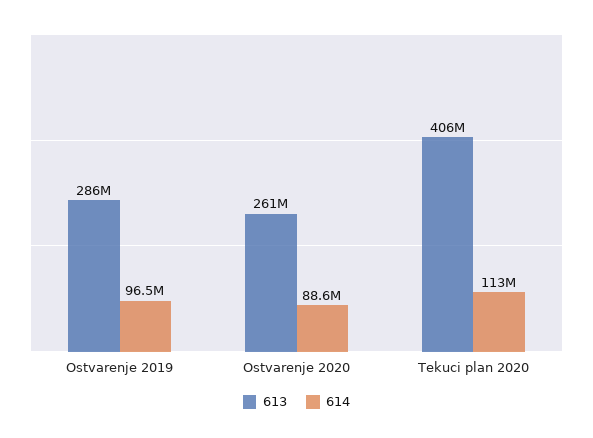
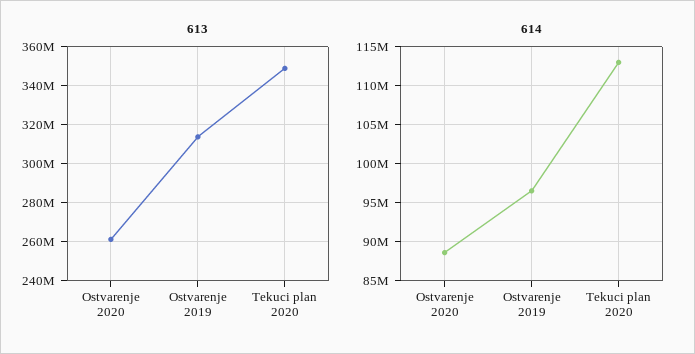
  {
    "613": {
-     "Ostvarenje 2019": 286000000,
+     "Ostvarenje 2019": 315000000,
      "Ostvarenje 2020": 261000000,
-     "Tekuci plan 2020": 406000000
+     "Tekuci plan 2020": 350000000
    },
    "614": {
      "Ostvarenje 2019": 96500000,
      "Ostvarenje 2020": 88600000,
      "Tekuci plan 2020": 113000000
    }
  }

